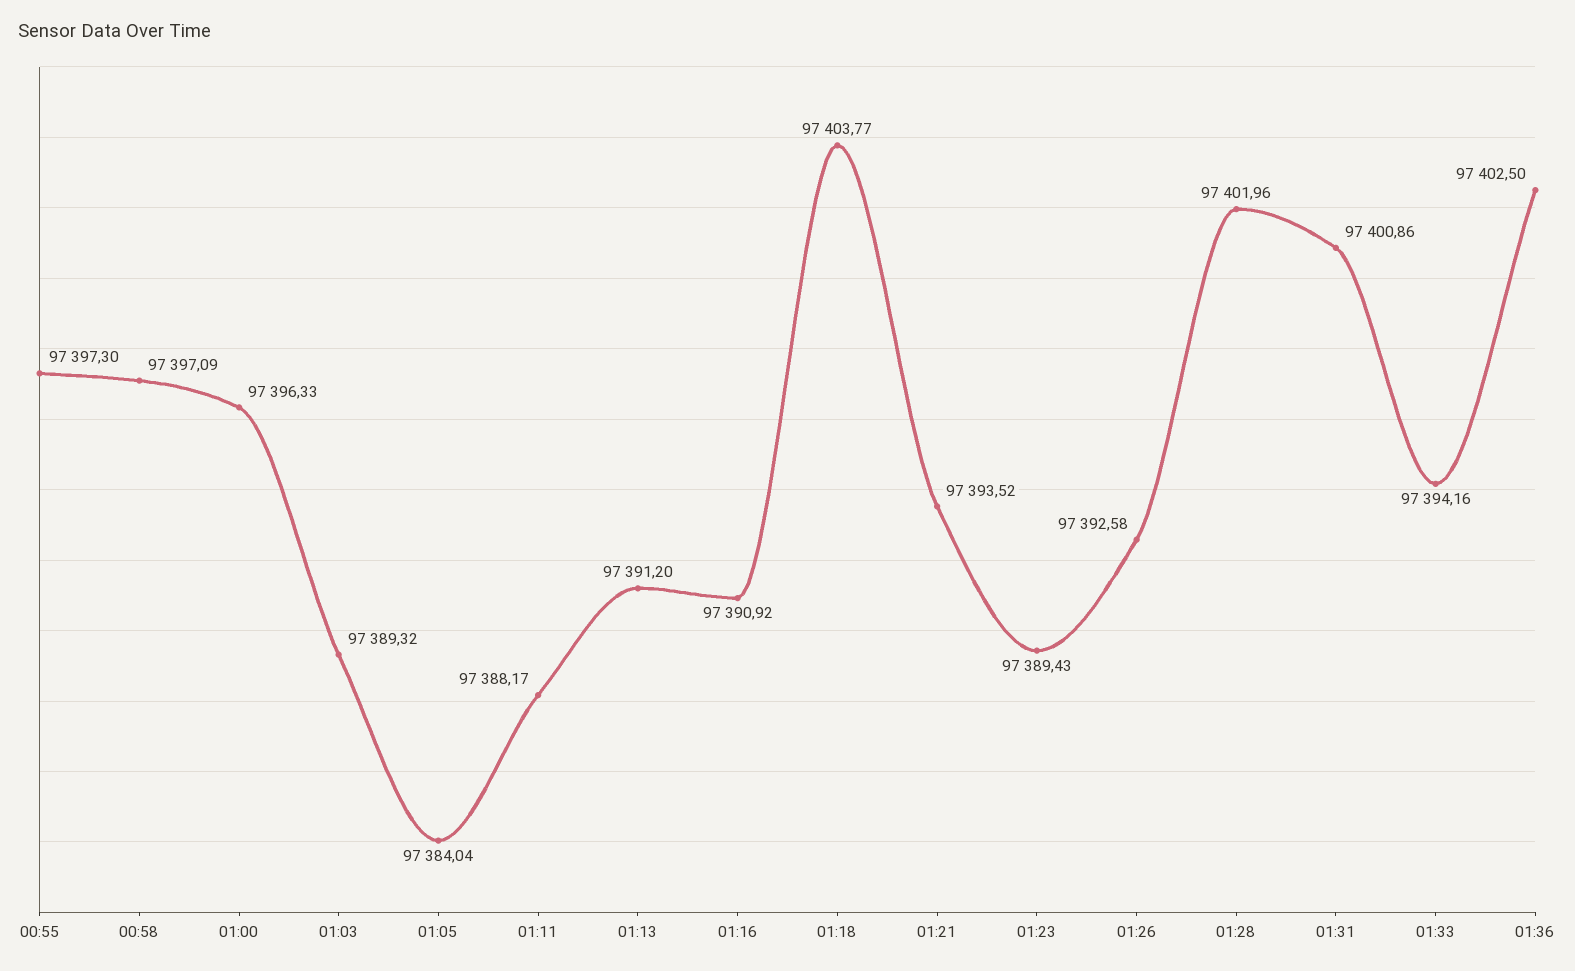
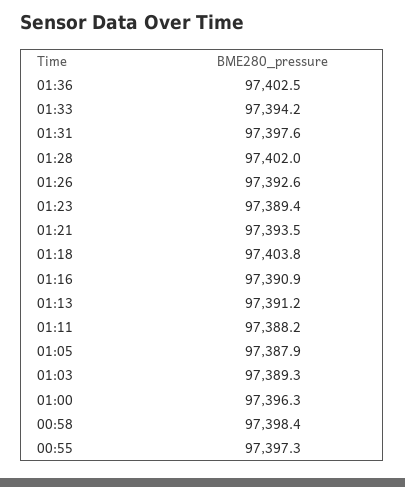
  {
    "00:55": 97397.3,
-   "00:58": 97397.09,
+   "00:58": 97398.4,
    "01:00": 97396.33,
    "01:03": 97389.32,
-   "01:05": 97384.04,
+   "01:05": 97387.9,
    "01:11": 97388.17,
    "01:13": 97391.2,
    "01:16": 97390.92,
    "01:18": 97403.77,
    "01:21": 97393.52,
    "01:23": 97389.43,
    "01:26": 97392.58,
    "01:28": 97401.96,
-   "01:31": 97400.86,
+   "01:31": 97397.6,
    "01:33": 97394.16,
    "01:36": 97402.5
  }

